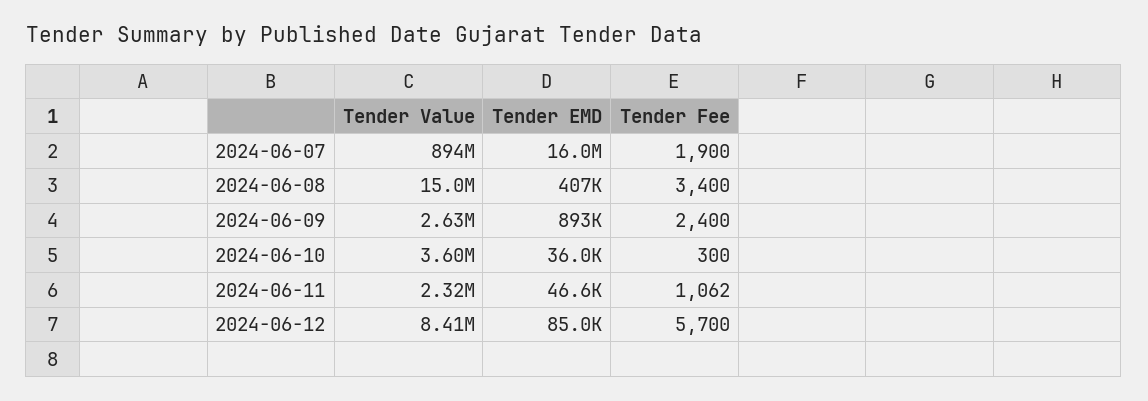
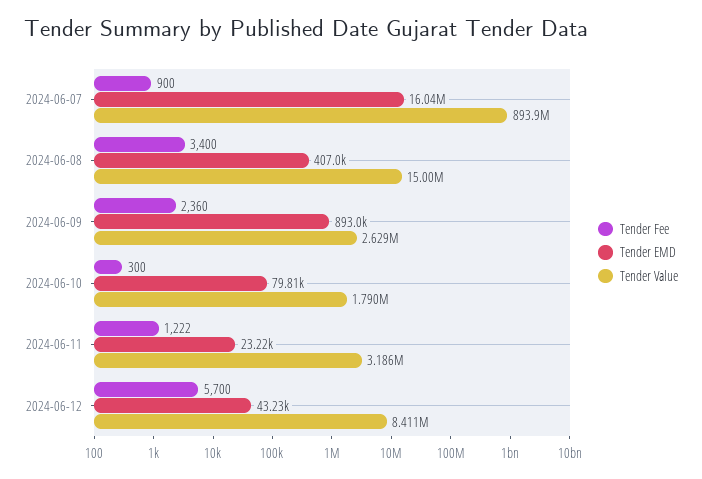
  {
    "Tender Value": {
      "2024-06-07": 893900000,
      "2024-06-08": 15000000,
      "2024-06-09": 2629000,
-     "2024-06-10": 3600000,
+     "2024-06-10": 1790000,
-     "2024-06-11": 2320000,
+     "2024-06-11": 3186000,
      "2024-06-12": 8411000
    },
    "Tender EMD": {
      "2024-06-07": 16040000,
      "2024-06-08": 407000,
      "2024-06-09": 893000,
-     "2024-06-10": 36000,
+     "2024-06-10": 79810,
-     "2024-06-11": 46600,
+     "2024-06-11": 23220,
-     "2024-06-12": 85000
+     "2024-06-12": 43230
    },
    "Tender Fee": {
-     "2024-06-07": 1900,
+     "2024-06-07": 900,
      "2024-06-08": 3400,
-     "2024-06-09": 2400,
+     "2024-06-09": 2360,
      "2024-06-10": 300,
-     "2024-06-11": 1062,
+     "2024-06-11": 1222,
      "2024-06-12": 5700
    }
  }

